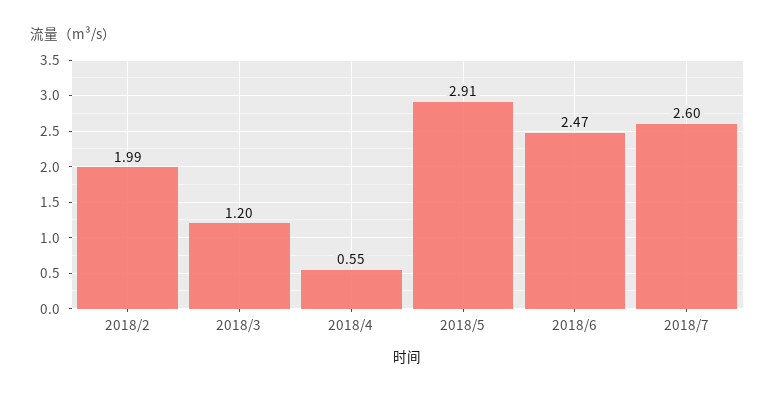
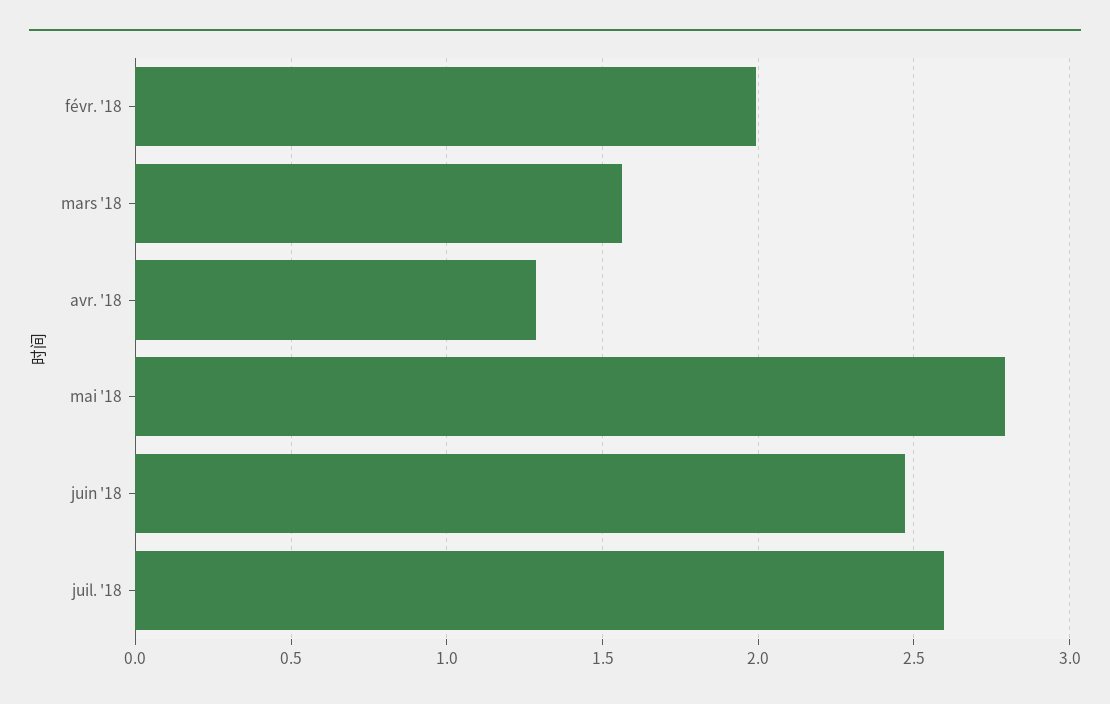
  {
    "2018/2": 1.99,
-   "2018/3": 1.2,
+   "2018/3": 1.55,
-   "2018/4": 0.55,
+   "2018/4": 1.3,
-   "2018/5": 2.91,
+   "2018/5": 2.8,
    "2018/6": 2.47,
    "2018/7": 2.6
  }

